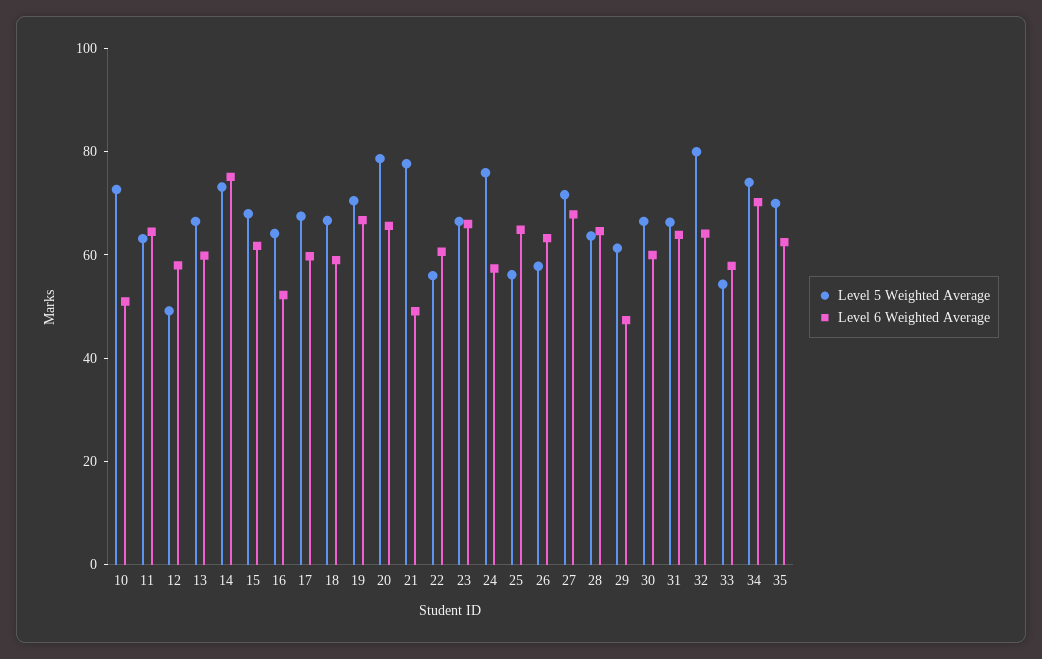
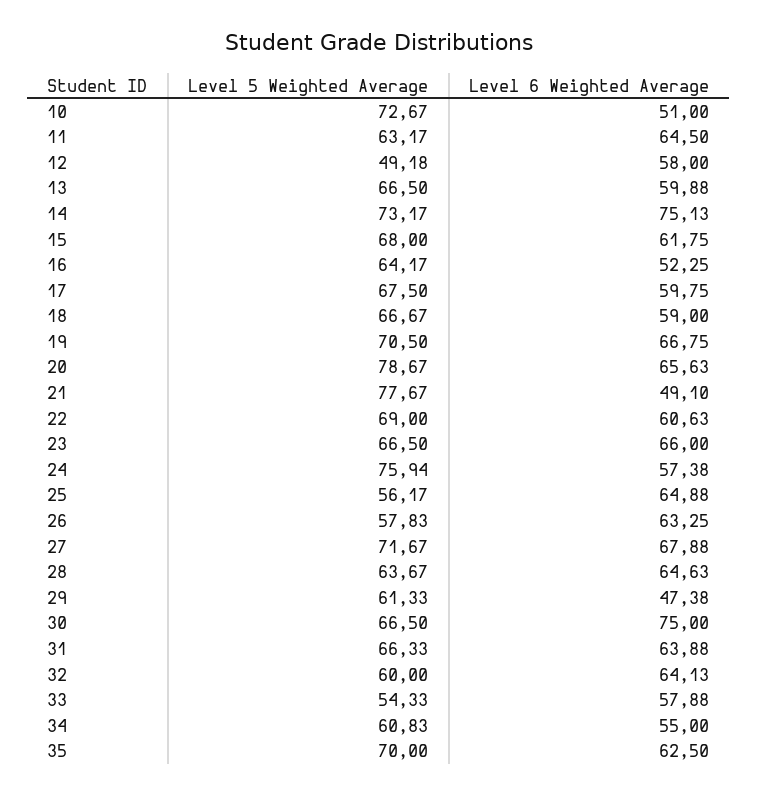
  {
    "Level 5 Weighted Average": {
      "10": 72.67,
      "11": 63.17,
      "12": 49.18,
      "13": 66.5,
      "14": 73.17,
      "15": 68,
      "16": 64.17,
      "17": 67.5,
      "18": 66.67,
      "19": 70.5,
      "20": 78.67,
      "21": 77.67,
-     "22": 55,
+     "22": 69,
      "23": 66.5,
      "24": 75.94,
      "25": 56.17,
      "26": 57.83,
      "27": 71.67,
      "28": 63.67,
      "29": 61.33,
      "30": 66.5,
      "31": 66.33,
-     "32": 80,
+     "32": 60,
      "33": 54.33,
-     "34": 75,
+     "34": 60.83,
      "35": 70
    },
    "Level 6 Weighted Average": {
      "10": 51,
      "11": 64.5,
      "12": 58,
      "13": 59.88,
      "14": 75.13,
      "15": 61.75,
      "16": 52.25,
      "17": 59.75,
      "18": 59,
      "19": 66.75,
      "20": 65.63,
      "21": 49.1,
      "22": 60.63,
      "23": 66,
      "24": 57.38,
      "25": 64.88,
      "26": 63.25,
      "27": 67.88,
      "28": 64.63,
      "29": 47.38,
-     "30": 60,
+     "30": 75,
      "31": 63.88,
      "32": 64.13,
      "33": 57.88,
-     "34": 70,
+     "34": 55,
      "35": 62.5
    }
  }

